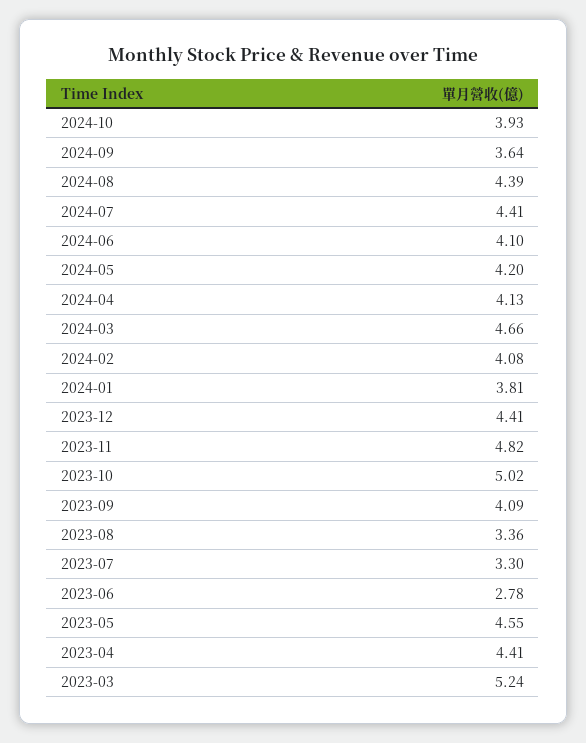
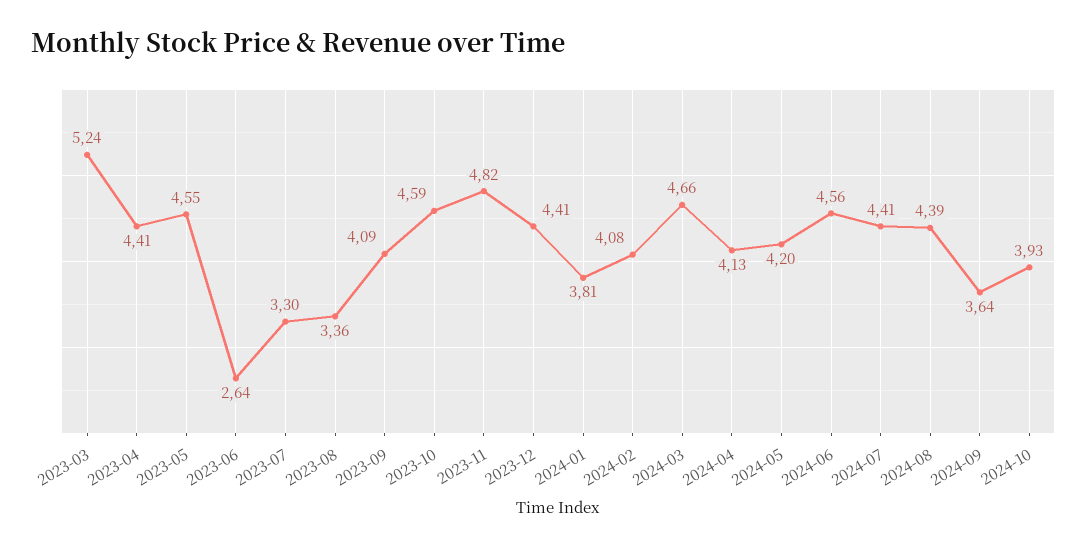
  {
    "2024-10": 3.93,
    "2024-09": 3.64,
    "2024-08": 4.39,
    "2024-07": 4.41,
-   "2024-06": 4.1,
+   "2024-06": 4.56,
    "2024-05": 4.2,
    "2024-04": 4.13,
    "2024-03": 4.66,
    "2024-02": 4.08,
    "2024-01": 3.81,
    "2023-12": 4.41,
    "2023-11": 4.82,
-   "2023-10": 5.02,
+   "2023-10": 4.59,
    "2023-09": 4.09,
    "2023-08": 3.36,
    "2023-07": 3.3,
-   "2023-06": 2.78,
+   "2023-06": 2.64,
    "2023-05": 4.55,
    "2023-04": 4.41,
    "2023-03": 5.24
  }

